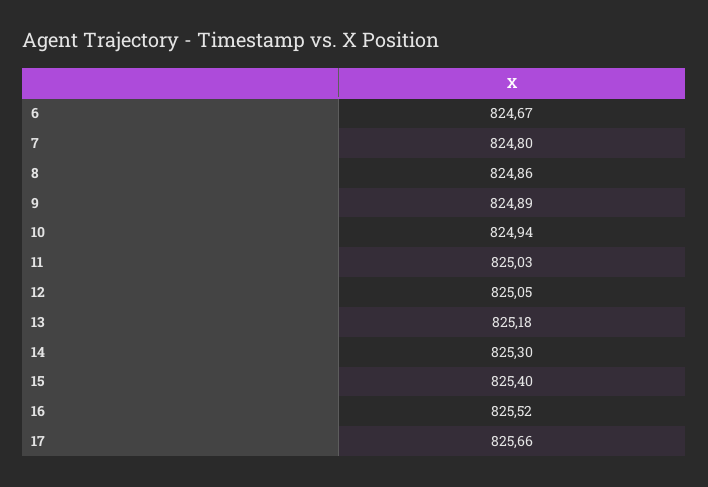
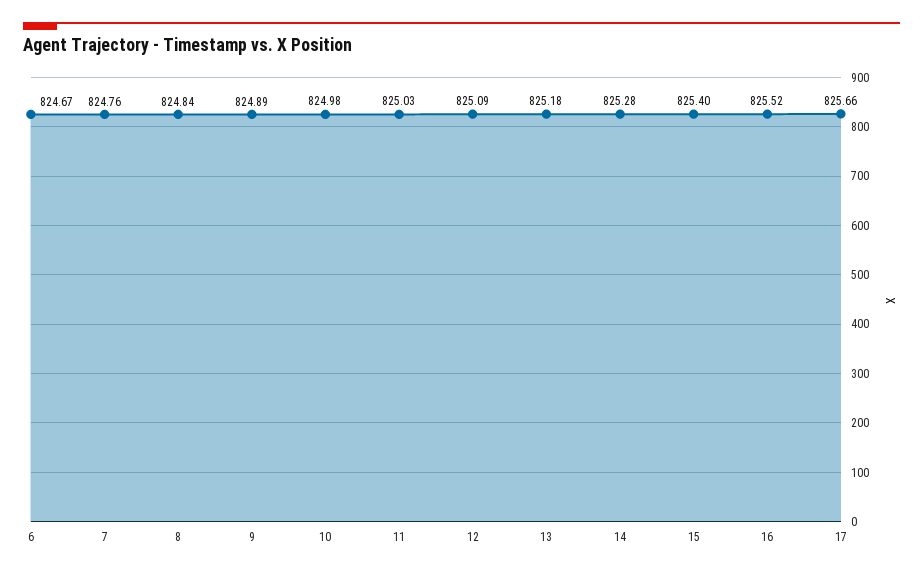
  {
    "6": 824.67,
-   "7": 824.8,
+   "7": 824.76,
-   "8": 824.86,
+   "8": 824.84,
    "9": 824.89,
-   "10": 824.94,
+   "10": 824.98,
    "11": 825.03,
-   "12": 825.05,
+   "12": 825.09,
    "13": 825.18,
-   "14": 825.3,
+   "14": 825.28,
    "15": 825.4,
    "16": 825.52,
    "17": 825.66
  }

